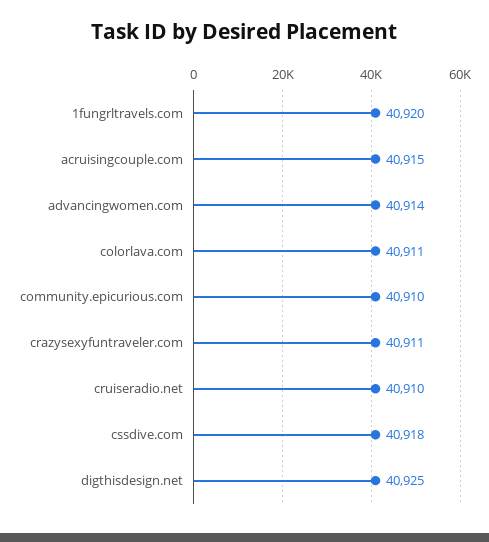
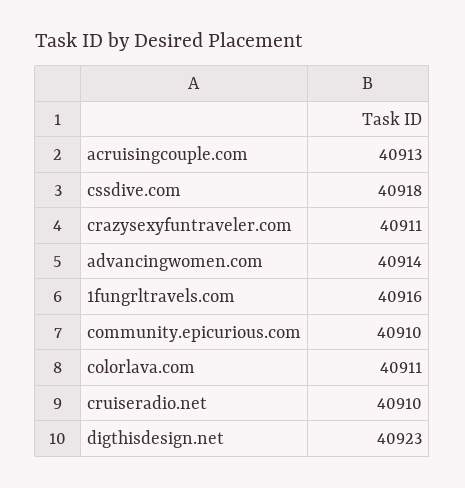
  {
-   "1fungrltravels.com": 40920,
+   "1fungrltravels.com": 40916,
-   "acruisingcouple.com": 40915,
+   "acruisingcouple.com": 40913,
    "advancingwomen.com": 40914,
    "colorlava.com": 40911,
    "community.epicurious.com": 40910,
    "crazysexyfuntraveler.com": 40911,
    "cruiseradio.net": 40910,
    "cssdive.com": 40918,
-   "digthisdesign.net": 40925
+   "digthisdesign.net": 40923
  }

